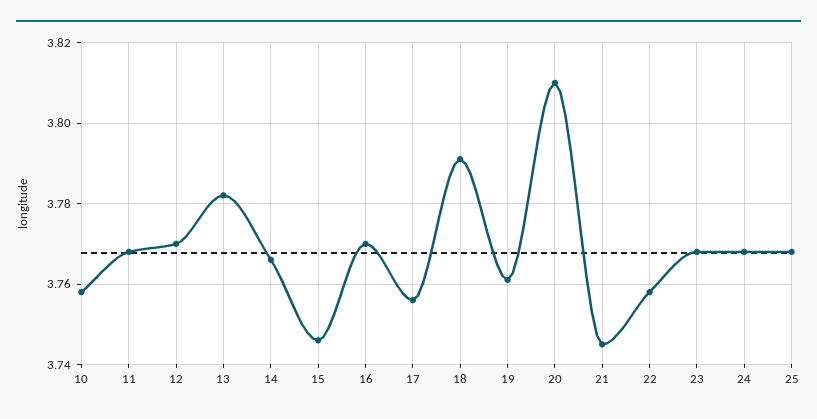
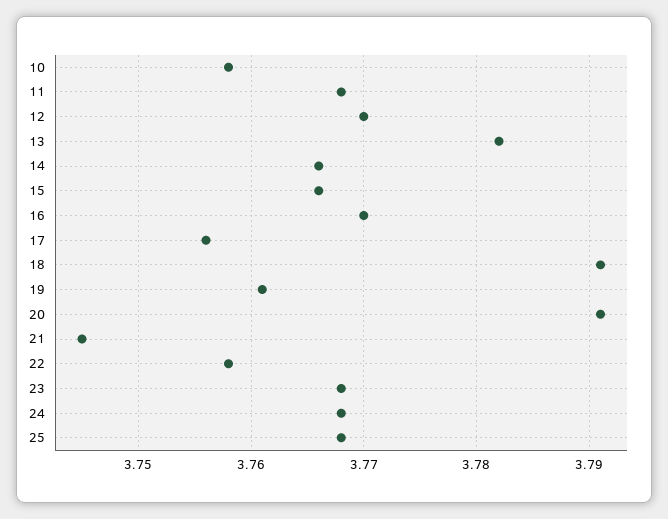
  {
    "10": 3.758,
    "11": 3.768,
    "12": 3.77,
    "13": 3.782,
    "14": 3.766,
-   "15": 3.745,
+   "15": 3.766,
    "16": 3.77,
    "17": 3.756,
    "18": 3.791,
    "19": 3.761,
-   "20": 3.81,
+   "20": 3.791,
    "21": 3.745,
    "22": 3.758,
    "23": 3.768,
    "24": 3.768,
    "25": 3.768
  }

